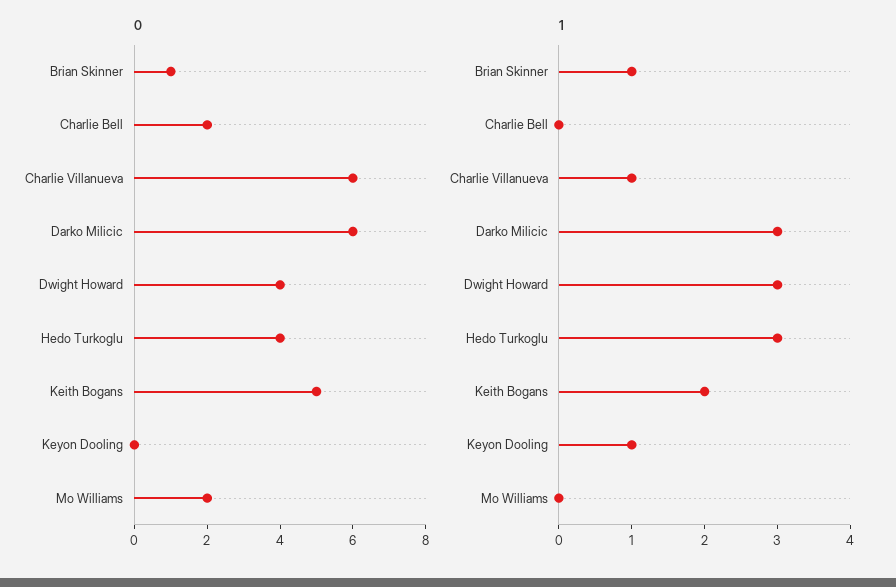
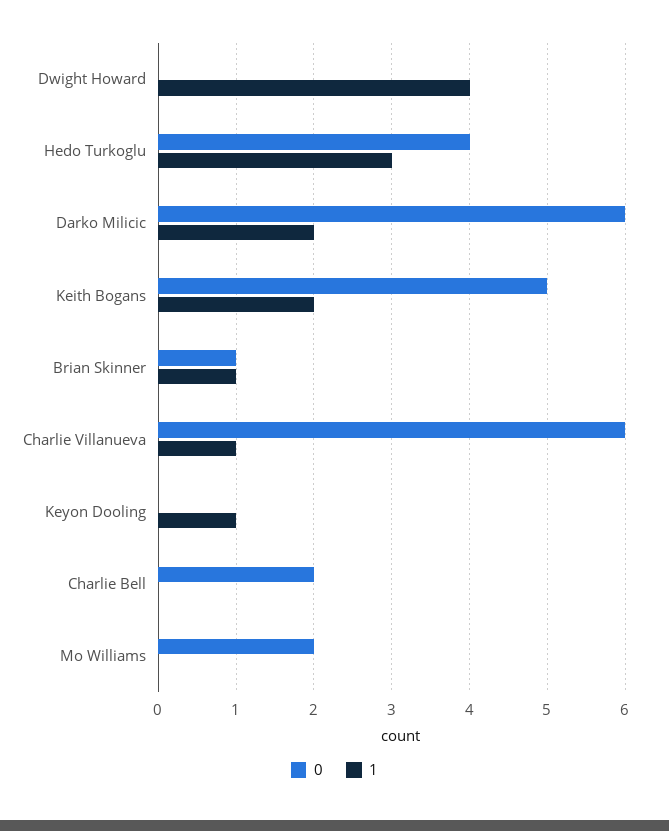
  {
    "0": {
      "Brian Skinner": 1,
      "Charlie Bell": 2,
      "Charlie Villanueva": 6,
      "Darko Milicic": 6,
-     "Dwight Howard": 4,
+     "Dwight Howard": 0,
      "Hedo Turkoglu": 4,
      "Keith Bogans": 5,
      "Keyon Dooling": 0,
      "Mo Williams": 2
    },
    "1": {
      "Brian Skinner": 1,
      "Charlie Bell": 0,
      "Charlie Villanueva": 1,
-     "Darko Milicic": 3,
+     "Darko Milicic": 2,
-     "Dwight Howard": 3,
+     "Dwight Howard": 4,
      "Hedo Turkoglu": 3,
      "Keith Bogans": 2,
      "Keyon Dooling": 1,
      "Mo Williams": 0
    }
  }

